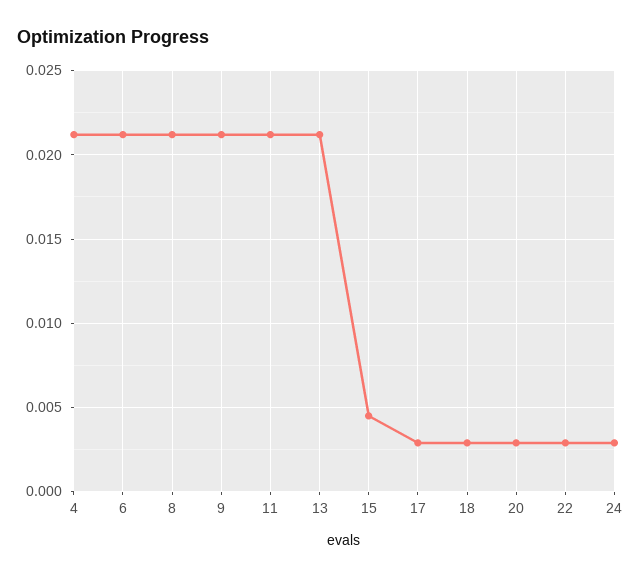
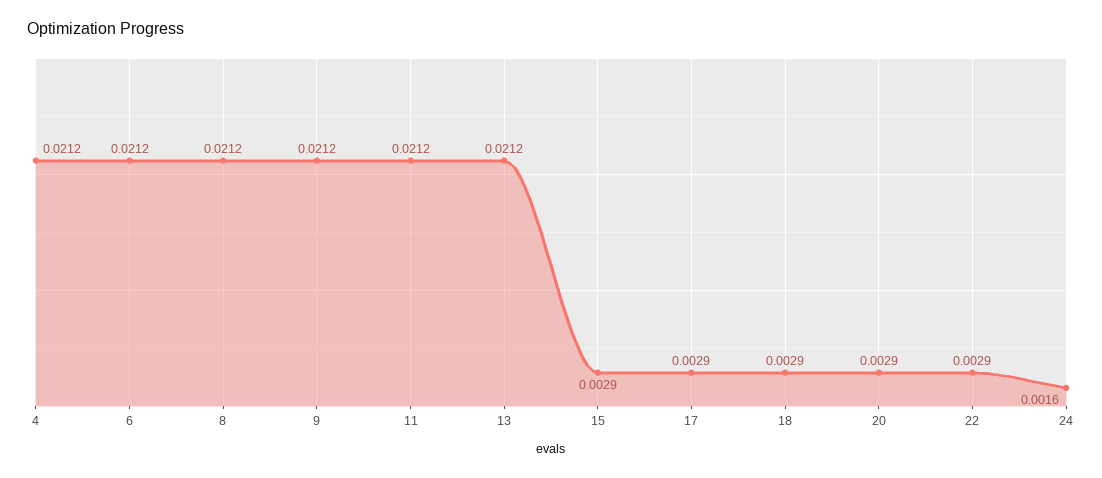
  {
    "4": 0.0212,
    "6": 0.0212,
    "8": 0.0212,
    "9": 0.0212,
    "11": 0.0212,
    "13": 0.0212,
-   "15": 0.0045,
+   "15": 0.0029,
    "17": 0.0029,
    "18": 0.0029,
    "20": 0.0029,
    "22": 0.0029,
-   "24": 0.003
+   "24": 0.0016
  }

